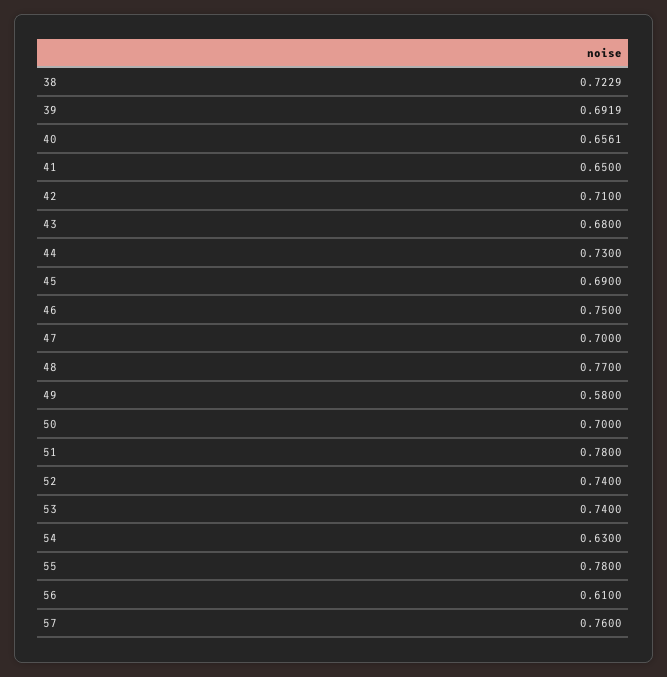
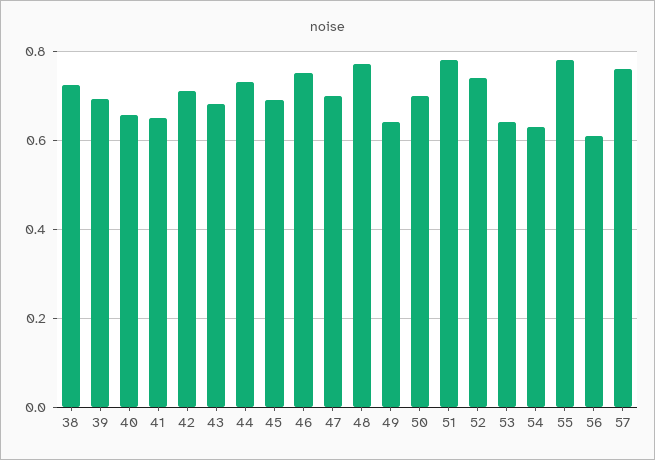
  {
    "38": 0.7229,
    "39": 0.6919,
    "40": 0.6561,
    "41": 0.65,
    "42": 0.71,
    "43": 0.68,
    "44": 0.73,
    "45": 0.69,
    "46": 0.75,
    "47": 0.7,
    "48": 0.77,
-   "49": 0.58,
+   "49": 0.64,
    "50": 0.7,
    "51": 0.78,
    "52": 0.74,
-   "53": 0.74,
+   "53": 0.64,
    "54": 0.63,
    "55": 0.78,
    "56": 0.61,
    "57": 0.76
  }

